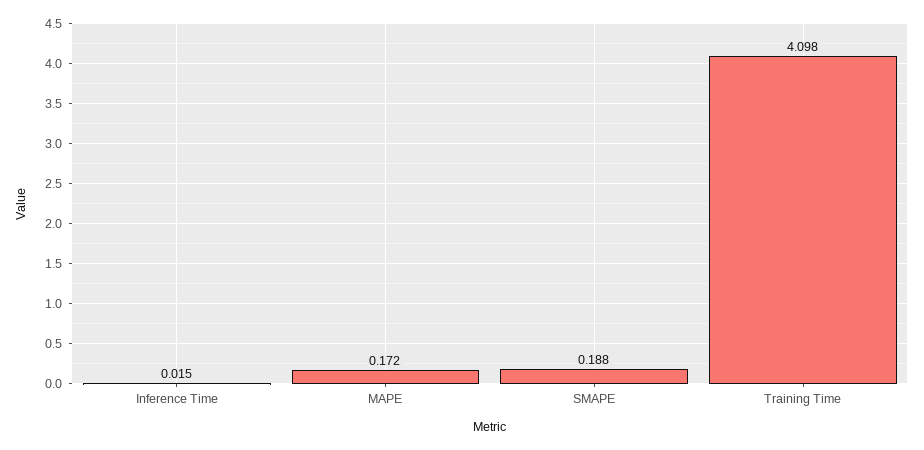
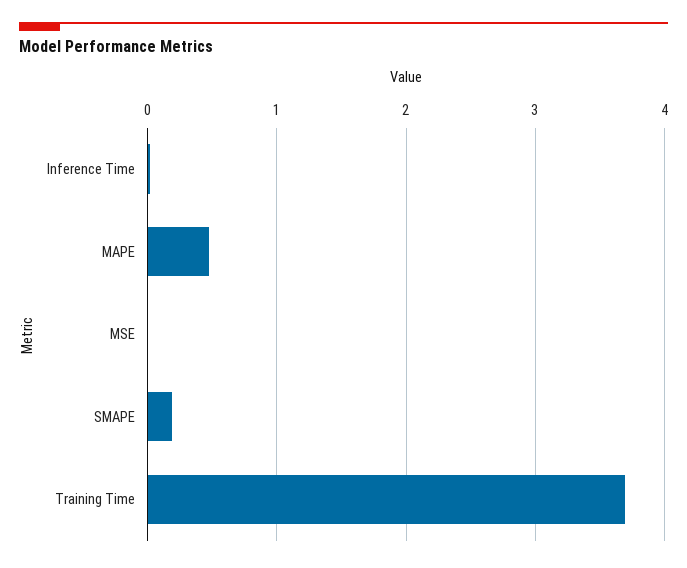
  {
    "Inference Time": 0.015,
-   "MAPE": 0.172,
+   "MAPE": 0.5,
    "SMAPE": 0.188,
-   "Training Time": 4.098
+   "Training Time": 3.7,
+   "MSE": 0
  }

